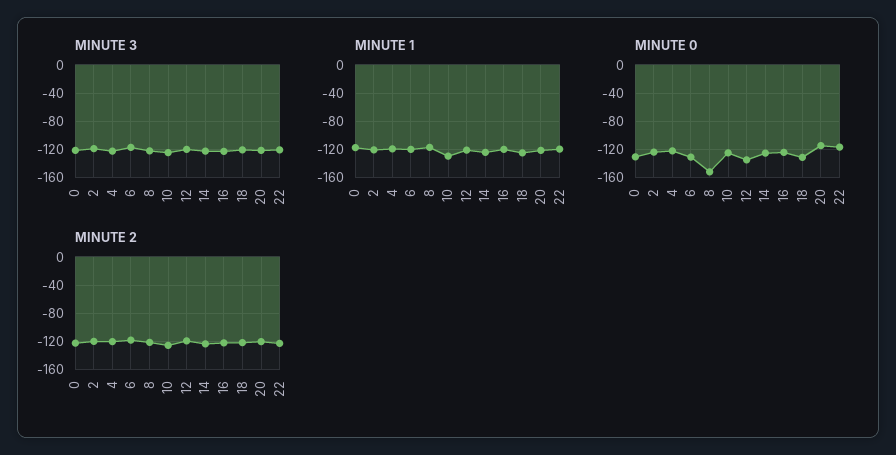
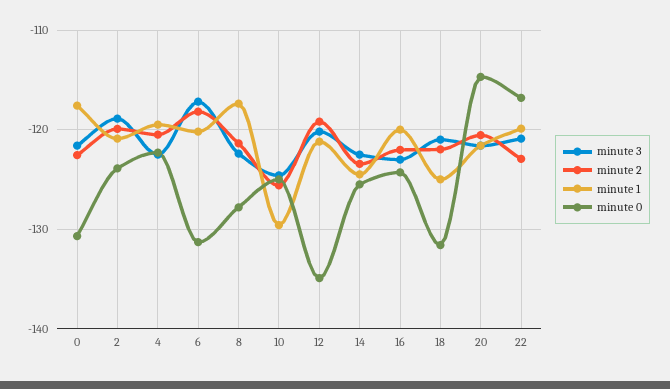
  {
    "MINUTE 3": {
      "0": -122,
      "2": -119,
      "4": -123,
      "6": -117,
      "8": -122,
      "10": -125,
      "12": -120,
      "14": -123,
      "16": -123,
      "18": -121,
      "20": -122,
      "22": -121
    },
    "MINUTE 1": {
      "0": -118,
      "2": -121,
      "4": -120,
      "6": -120,
      "8": -117,
      "10": -130,
      "12": -121,
      "14": -125,
      "16": -120,
      "18": -125,
      "20": -122,
      "22": -120
    },
    "MINUTE 0": {
      "0": -131,
      "2": -124,
      "4": -122,
      "6": -131,
-     "8": -150,
+     "8": -128,
      "10": -125,
      "12": -135,
      "14": -126,
      "16": -124,
      "18": -132,
      "20": -115,
      "22": -117
    },
    "MINUTE 2": {
      "0": -123,
      "2": -120,
      "4": -121,
      "6": -118,
      "8": -121,
      "10": -126,
      "12": -119,
      "14": -123,
      "16": -122,
      "18": -122,
      "20": -121,
      "22": -123
    }
  }

